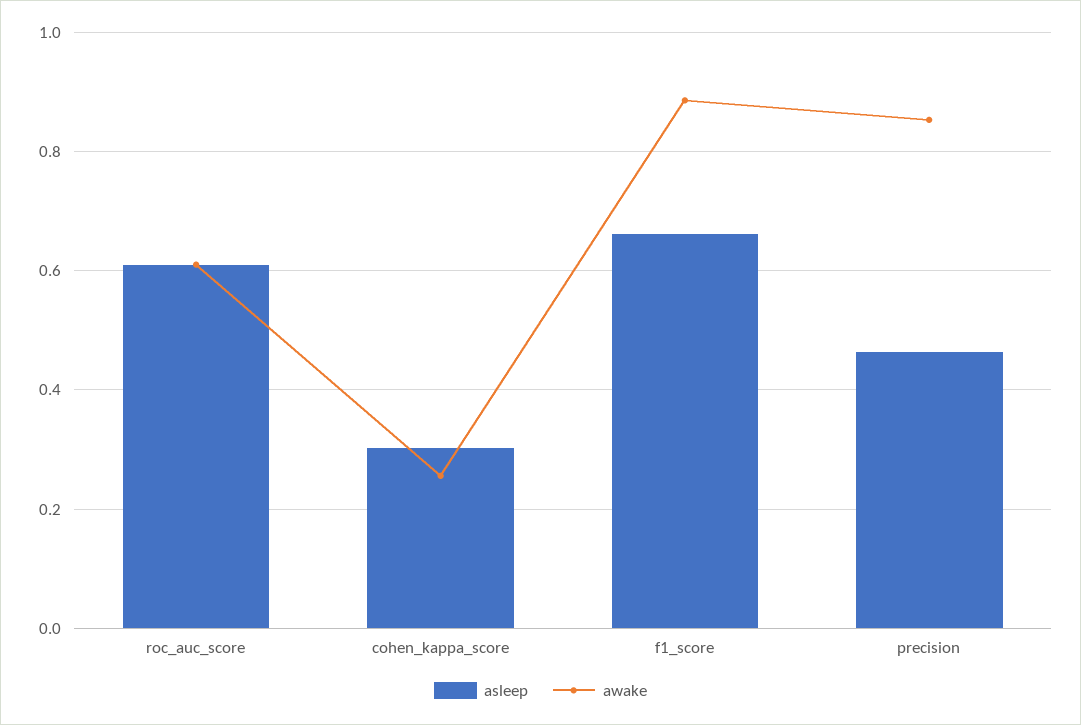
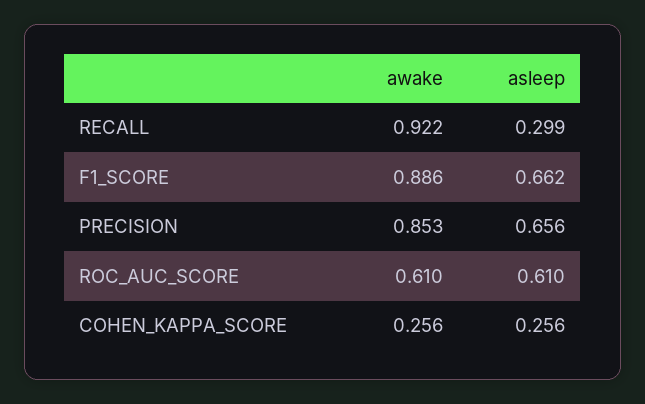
  {
    "asleep": {
      "roc_auc_score": 0.61,
-     "cohen_kappa_score": 0.3,
+     "cohen_kappa_score": 0.256,
      "f1_score": 0.662,
-     "precision": 0.46
+     "precision": 0.656,
+     "RECALL": 0.299
    },
    "awake": {
      "roc_auc_score": 0.61,
      "cohen_kappa_score": 0.256,
      "f1_score": 0.886,
-     "precision": 0.853
+     "precision": 0.853,
+     "RECALL": 0.922
    }
  }

